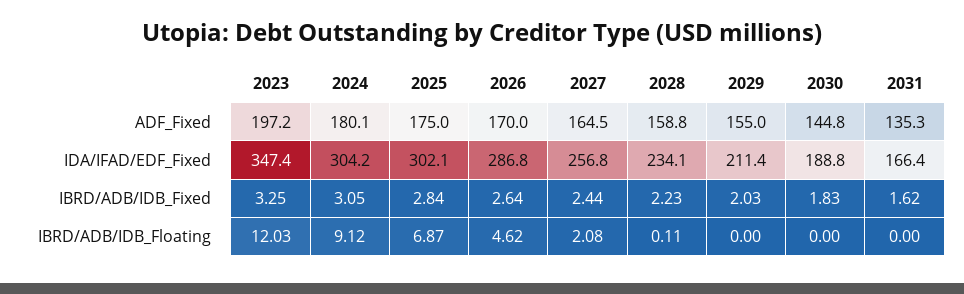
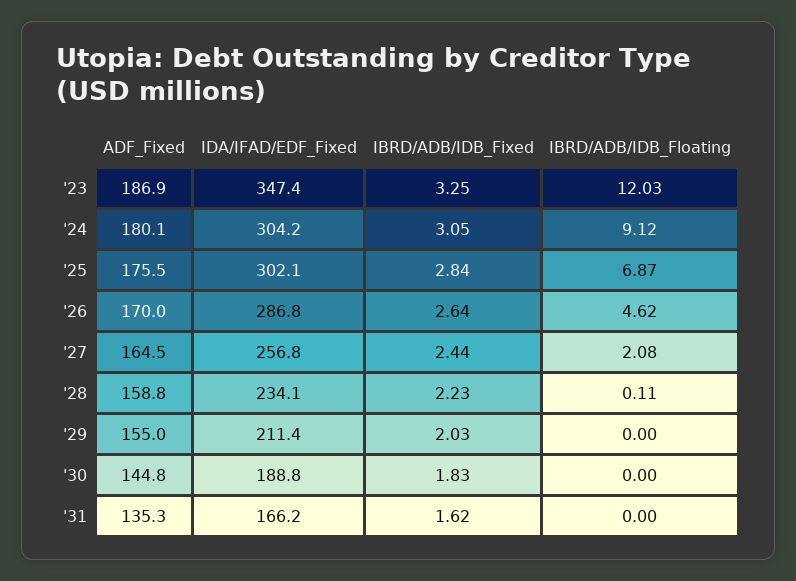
  {
    "2023": {
-     "ADF_Fixed": 197.2,
+     "ADF_Fixed": 186.9,
      "IDA/IFAD/EDF_Fixed": 347.4,
      "IBRD/ADB/IDB_Fixed": 3.25,
      "IBRD/ADB/IDB_Floating": 12.03
    },
    "2024": {
      "ADF_Fixed": 180.1,
      "IDA/IFAD/EDF_Fixed": 304.2,
      "IBRD/ADB/IDB_Fixed": 3.05,
      "IBRD/ADB/IDB_Floating": 9.12
    },
    "2025": {
-     "ADF_Fixed": 175,
+     "ADF_Fixed": 175.5,
      "IDA/IFAD/EDF_Fixed": 302.1,
      "IBRD/ADB/IDB_Fixed": 2.84,
      "IBRD/ADB/IDB_Floating": 6.87
    },
    "2026": {
      "ADF_Fixed": 170,
      "IDA/IFAD/EDF_Fixed": 286.8,
      "IBRD/ADB/IDB_Fixed": 2.64,
      "IBRD/ADB/IDB_Floating": 4.62
    },
    "2027": {
      "ADF_Fixed": 164.5,
      "IDA/IFAD/EDF_Fixed": 256.8,
      "IBRD/ADB/IDB_Fixed": 2.44,
      "IBRD/ADB/IDB_Floating": 2.08
    },
    "2028": {
      "ADF_Fixed": 158.8,
      "IDA/IFAD/EDF_Fixed": 234.1,
      "IBRD/ADB/IDB_Fixed": 2.23,
      "IBRD/ADB/IDB_Floating": 0.11
    },
    "2029": {
      "ADF_Fixed": 155,
      "IDA/IFAD/EDF_Fixed": 211.4,
      "IBRD/ADB/IDB_Fixed": 2.03,
      "IBRD/ADB/IDB_Floating": 0
    },
    "2030": {
      "ADF_Fixed": 144.8,
      "IDA/IFAD/EDF_Fixed": 188.8,
      "IBRD/ADB/IDB_Fixed": 1.83,
      "IBRD/ADB/IDB_Floating": 0
    },
    "2031": {
      "ADF_Fixed": 135.3,
-     "IDA/IFAD/EDF_Fixed": 166.4,
+     "IDA/IFAD/EDF_Fixed": 166.2,
      "IBRD/ADB/IDB_Fixed": 1.62,
      "IBRD/ADB/IDB_Floating": 0
    }
  }

